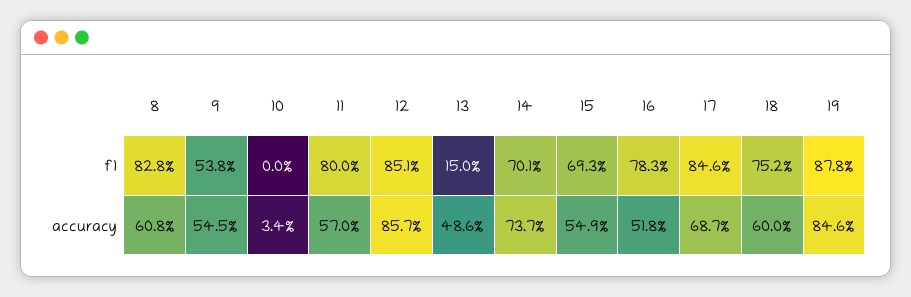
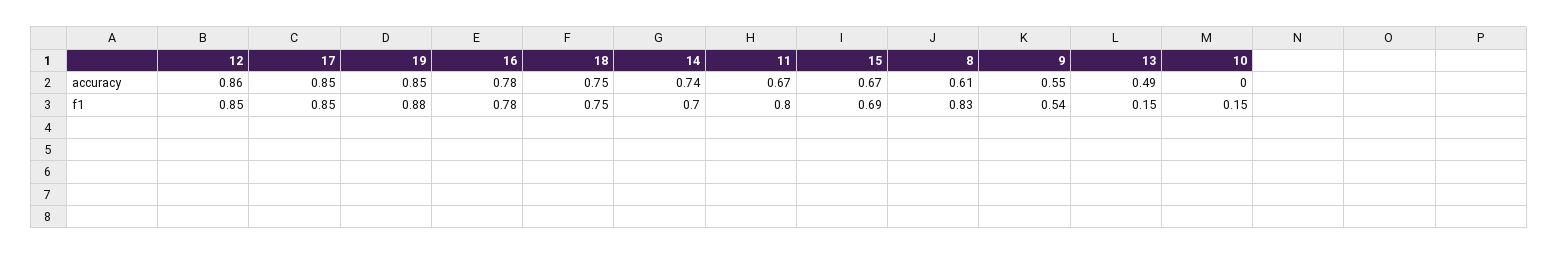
  {
    "8": {
      "f1": 0.828,
      "accuracy": 0.608
    },
    "9": {
      "f1": 0.538,
      "accuracy": 0.545
    },
    "10": {
-     "f1": 0,
+     "f1": 0.15,
-     "accuracy": 0.034
+     "accuracy": 0
    },
    "11": {
      "f1": 0.8,
-     "accuracy": 0.57
+     "accuracy": 0.67
    },
    "12": {
      "f1": 0.851,
      "accuracy": 0.857
    },
    "13": {
      "f1": 0.15,
      "accuracy": 0.486
    },
    "14": {
      "f1": 0.701,
      "accuracy": 0.737
    },
    "15": {
      "f1": 0.693,
-     "accuracy": 0.549
+     "accuracy": 0.67
    },
    "16": {
      "f1": 0.783,
-     "accuracy": 0.518
+     "accuracy": 0.78
    },
    "17": {
      "f1": 0.846,
-     "accuracy": 0.687
+     "accuracy": 0.85
    },
    "18": {
      "f1": 0.752,
-     "accuracy": 0.6
+     "accuracy": 0.75
    },
    "19": {
      "f1": 0.878,
      "accuracy": 0.846
    }
  }

